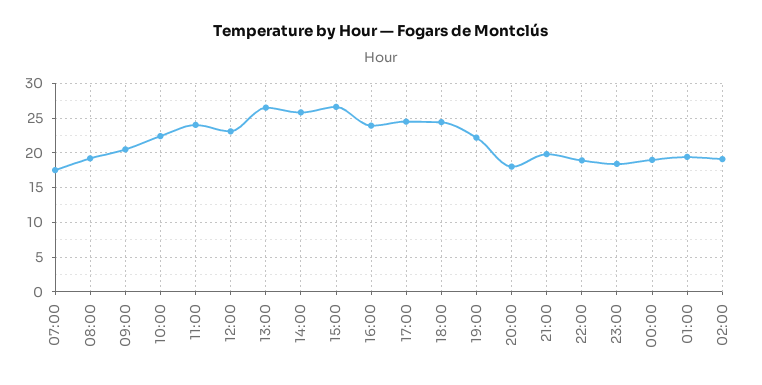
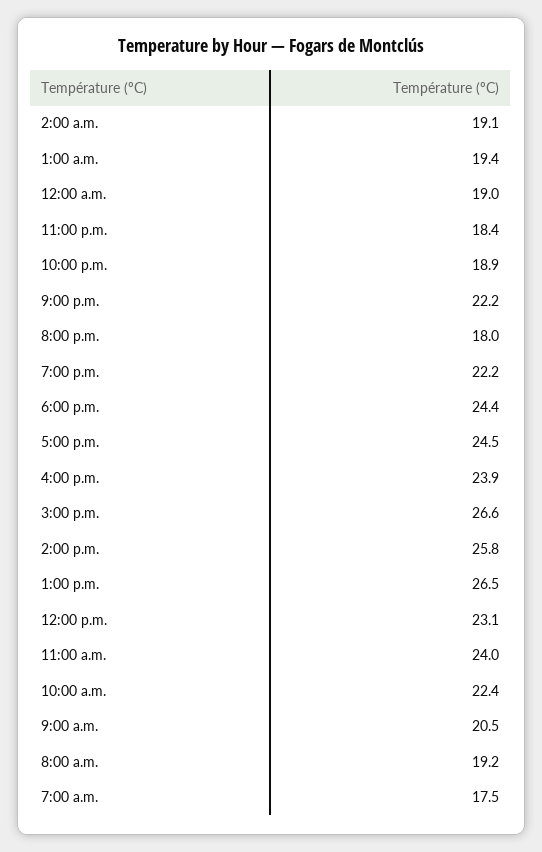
  {
    "07:00": 17.5,
    "08:00": 19.2,
    "09:00": 20.5,
    "10:00": 22.4,
    "11:00": 24,
    "12:00": 23.1,
    "13:00": 26.5,
    "14:00": 25.8,
    "15:00": 26.6,
    "16:00": 23.9,
    "17:00": 24.5,
    "18:00": 24.4,
    "19:00": 22.2,
    "20:00": 18,
-   "21:00": 20,
+   "21:00": 22.2,
    "22:00": 18.9,
    "23:00": 18.4,
    "00:00": 19,
    "01:00": 19.4,
    "02:00": 19.1
  }

